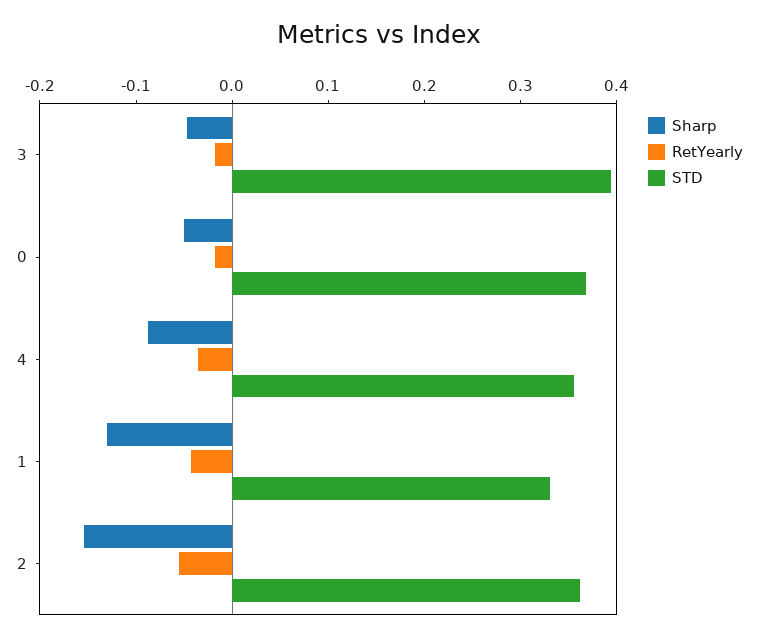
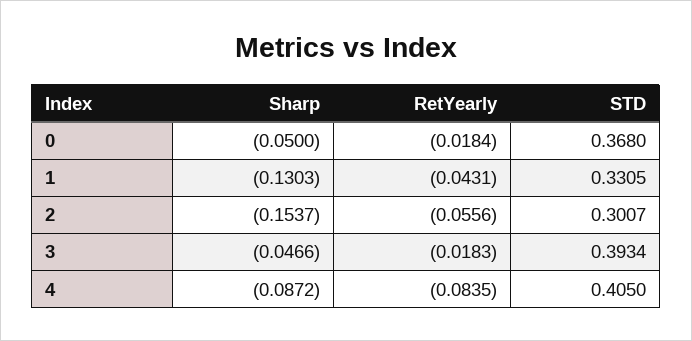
  {
    "Sharp": {
      "3": -0.0466,
      "0": -0.05,
      "4": -0.0872,
      "1": -0.1303,
      "2": -0.1537
    },
    "RetYearly": {
      "3": -0.0183,
      "0": -0.0184,
-     "4": -0.04,
+     "4": -0.0835,
      "1": -0.0431,
      "2": -0.0556
    },
    "STD": {
      "3": 0.3934,
      "0": 0.368,
-     "4": 0.36,
+     "4": 0.405,
      "1": 0.3305,
-     "2": 0.36
+     "2": 0.3007
    }
  }

